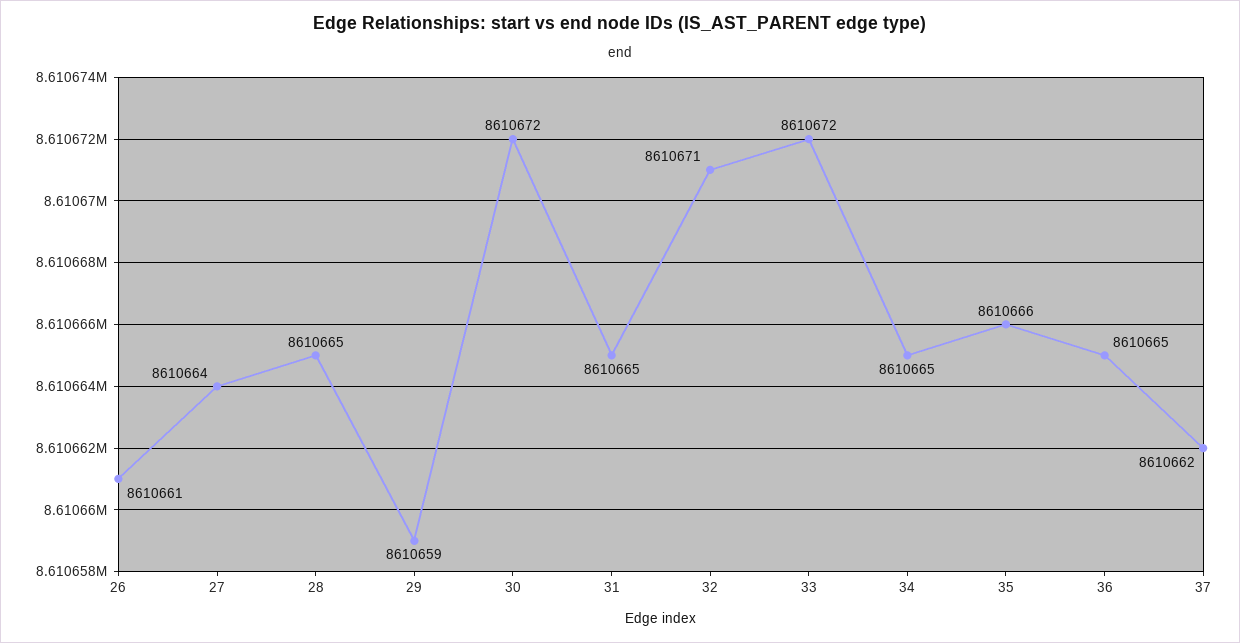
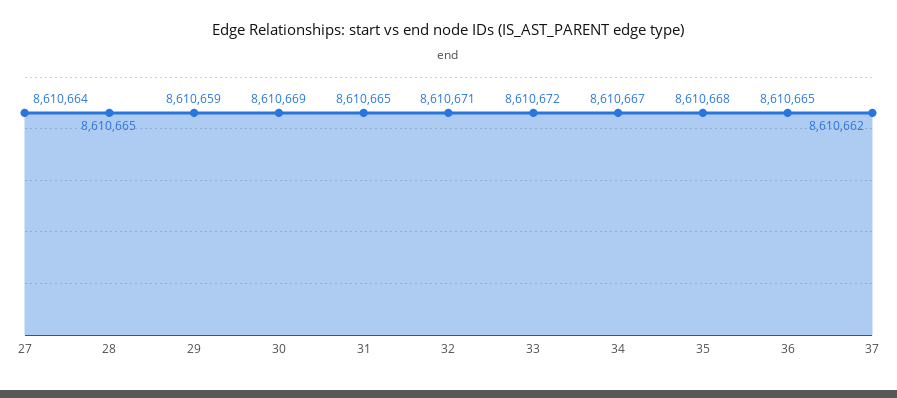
  {
-   "26": 8610661,
    "27": 8610664,
    "28": 8610665,
    "29": 8610659,
-   "30": 8610672,
+   "30": 8610669,
    "31": 8610665,
    "32": 8610671,
    "33": 8610672,
-   "34": 8610665,
+   "34": 8610667,
-   "35": 8610666,
+   "35": 8610668,
    "36": 8610665,
    "37": 8610662
  }

